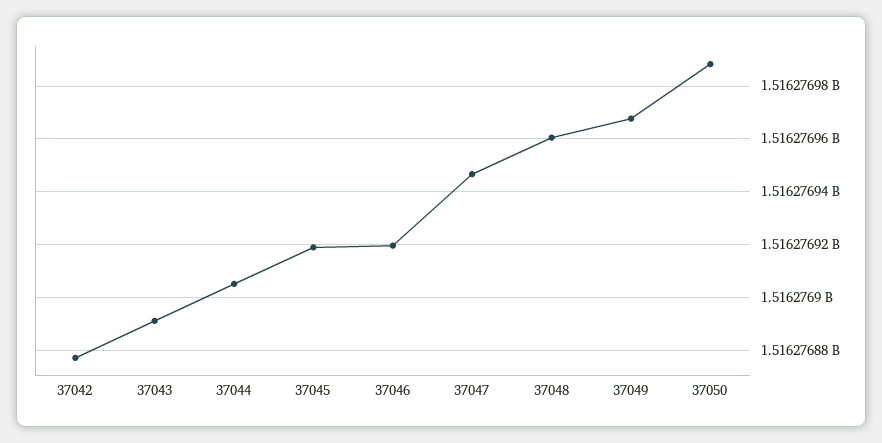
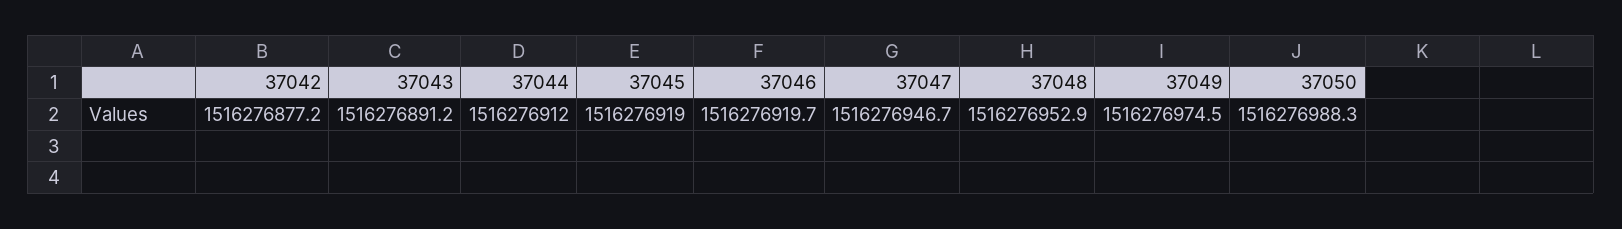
  {
    "37042": 1516276877.2,
    "37043": 1516276891.2,
-   "37044": 1516276905,
+   "37044": 1516276912,
    "37045": 1516276919,
    "37046": 1516276919.7,
    "37047": 1516276946.7,
-   "37048": 1516276960,
+   "37048": 1516276952.9,
-   "37049": 1516276967.5,
+   "37049": 1516276974.5,
    "37050": 1516276988.3
  }

